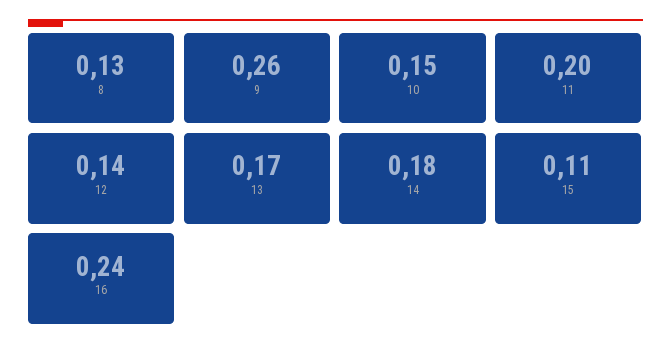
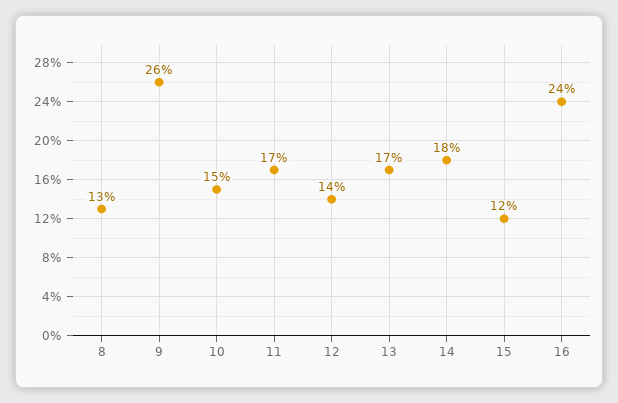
  {
    "8": 0.13,
    "9": 0.26,
    "10": 0.15,
-   "11": 0.2,
+   "11": 0.17,
    "12": 0.14,
    "13": 0.17,
    "14": 0.18,
-   "15": 0.11,
+   "15": 0.12,
    "16": 0.24
  }

